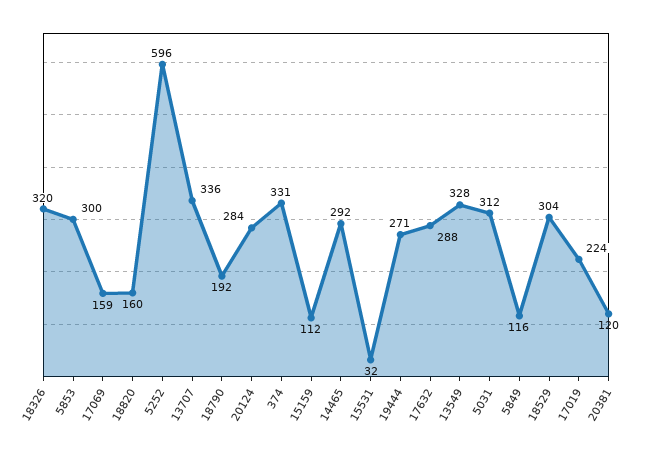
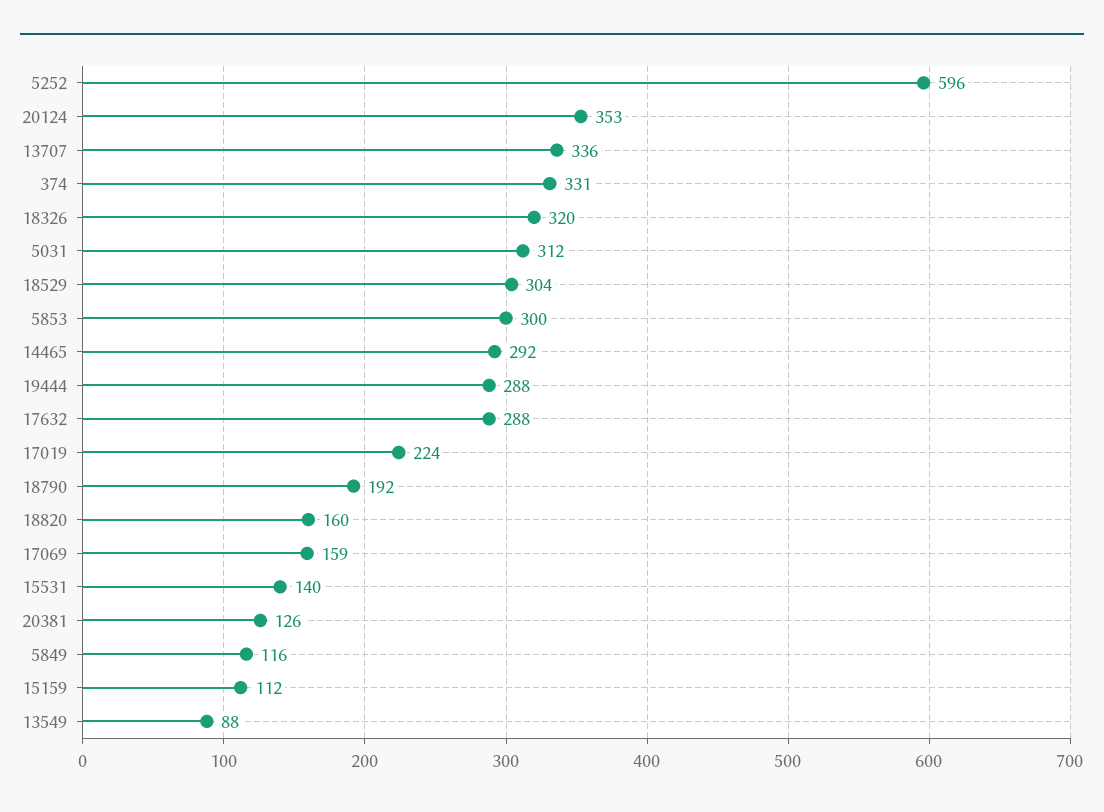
  {
    "18326": 320,
    "5853": 300,
    "17069": 159,
    "18820": 160,
    "5252": 596,
    "13707": 336,
    "18790": 192,
-   "20124": 284,
+   "20124": 353,
    "374": 331,
    "15159": 112,
    "14465": 292,
-   "15531": 32,
+   "15531": 140,
-   "19444": 271,
+   "19444": 288,
    "17632": 288,
-   "13549": 328,
+   "13549": 88,
    "5031": 312,
    "5849": 116,
    "18529": 304,
    "17019": 224,
-   "20381": 120
+   "20381": 126
  }

